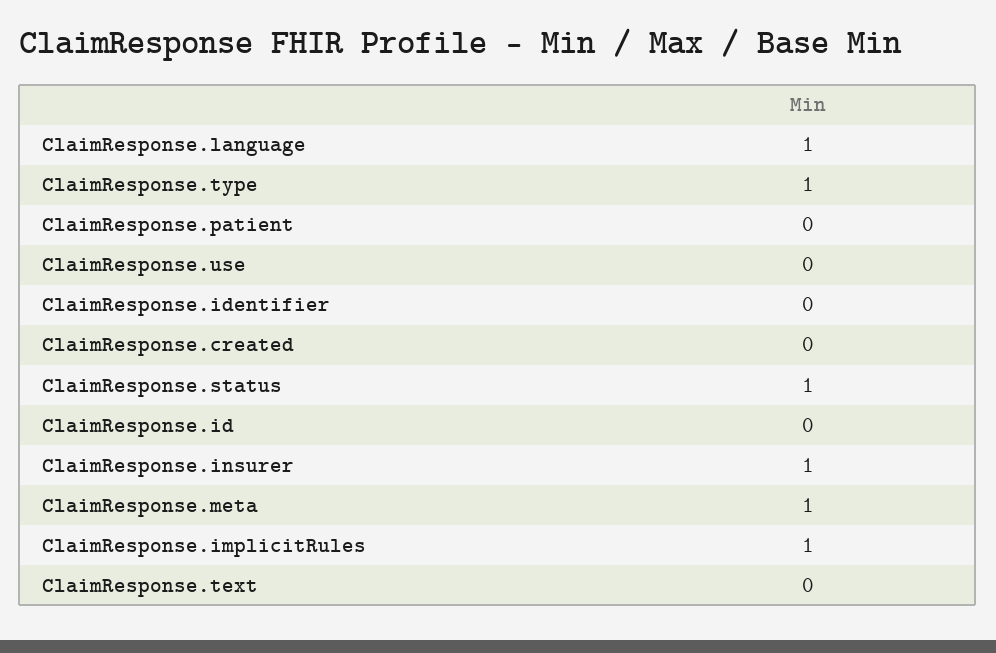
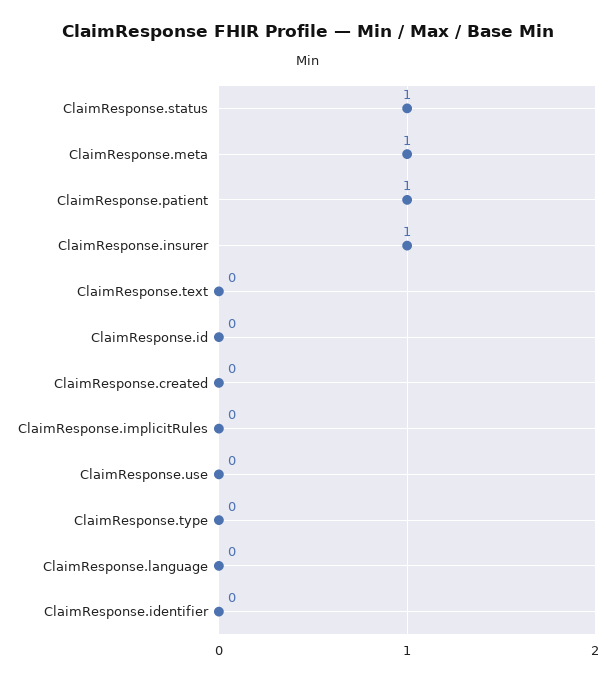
  {
-   "ClaimResponse.language": 1,
+   "ClaimResponse.language": 0,
-   "ClaimResponse.type": 1,
+   "ClaimResponse.type": 0,
-   "ClaimResponse.patient": 0,
+   "ClaimResponse.patient": 1,
    "ClaimResponse.use": 0,
    "ClaimResponse.identifier": 0,
    "ClaimResponse.created": 0,
    "ClaimResponse.status": 1,
    "ClaimResponse.id": 0,
    "ClaimResponse.insurer": 1,
    "ClaimResponse.meta": 1,
-   "ClaimResponse.implicitRules": 1,
+   "ClaimResponse.implicitRules": 0,
    "ClaimResponse.text": 0
  }

